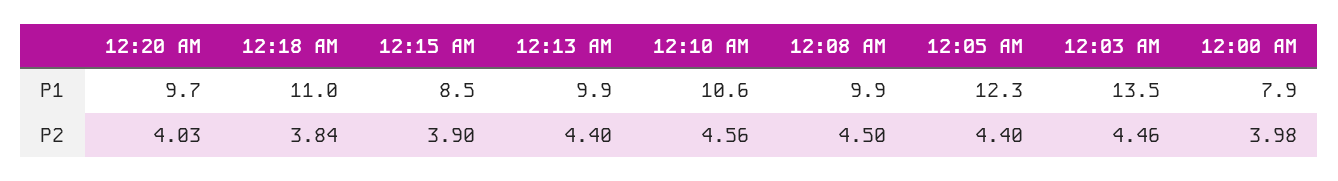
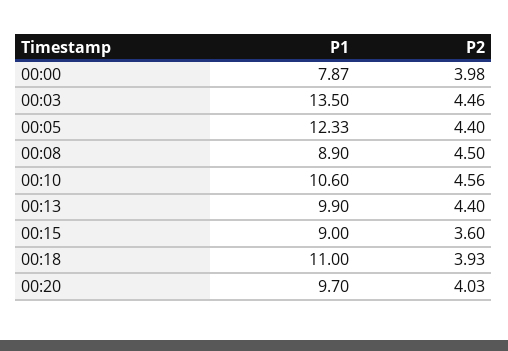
  {
    "12:20 AM": {
      "P1": 9.7,
      "P2": 4.03
    },
    "12:18 AM": {
      "P1": 11,
-     "P2": 3.84
+     "P2": 3.93
    },
    "12:15 AM": {
-     "P1": 8.5,
+     "P1": 9,
-     "P2": 3.9
+     "P2": 3.6
    },
    "12:13 AM": {
      "P1": 9.9,
      "P2": 4.4
    },
    "12:10 AM": {
      "P1": 10.6,
      "P2": 4.56
    },
    "12:08 AM": {
-     "P1": 9.9,
+     "P1": 8.9,
      "P2": 4.5
    },
    "12:05 AM": {
      "P1": 12.33,
      "P2": 4.4
    },
    "12:03 AM": {
      "P1": 13.5,
      "P2": 4.46
    },
    "12:00 AM": {
      "P1": 7.87,
      "P2": 3.98
    }
  }

